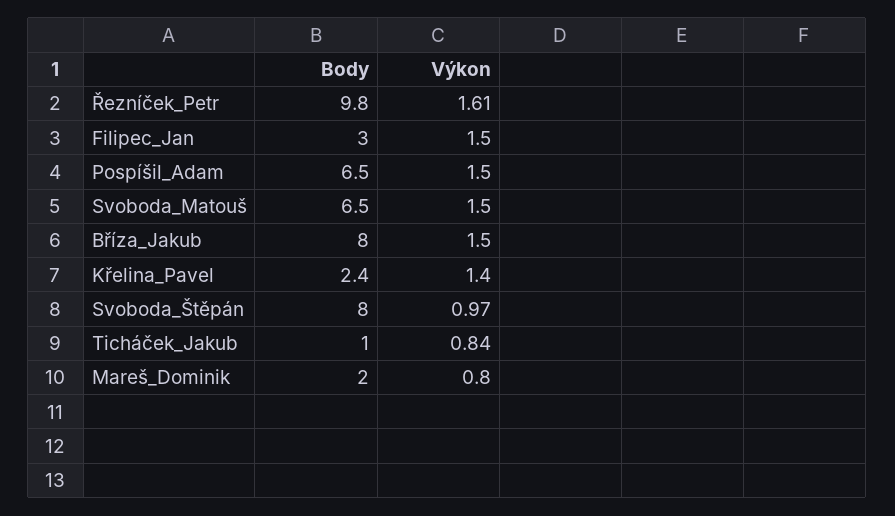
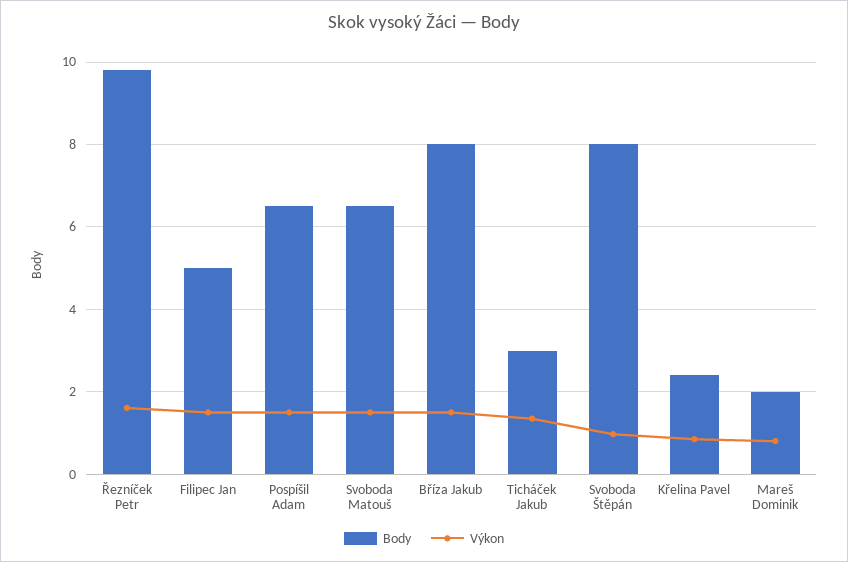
  {
    "Body": {
      "Řezníček_Petr": 9.8,
-     "Filipec_Jan": 3,
+     "Filipec_Jan": 5,
      "Pospíšil_Adam": 6.5,
      "Svoboda_Matouš": 6.5,
      "Bříza_Jakub": 8,
      "Křelina_Pavel": 2.4,
      "Svoboda_Štěpán": 8,
-     "Ticháček_Jakub": 1,
+     "Ticháček_Jakub": 3,
      "Mareš_Dominik": 2
    },
    "Výkon": {
      "Řezníček_Petr": 1.61,
      "Filipec_Jan": 1.5,
      "Pospíšil_Adam": 1.5,
      "Svoboda_Matouš": 1.5,
      "Bříza_Jakub": 1.5,
-     "Křelina_Pavel": 1.4,
+     "Křelina_Pavel": 0.8,
      "Svoboda_Štěpán": 0.97,
-     "Ticháček_Jakub": 0.84,
+     "Ticháček_Jakub": 1.4,
      "Mareš_Dominik": 0.8
    }
  }

